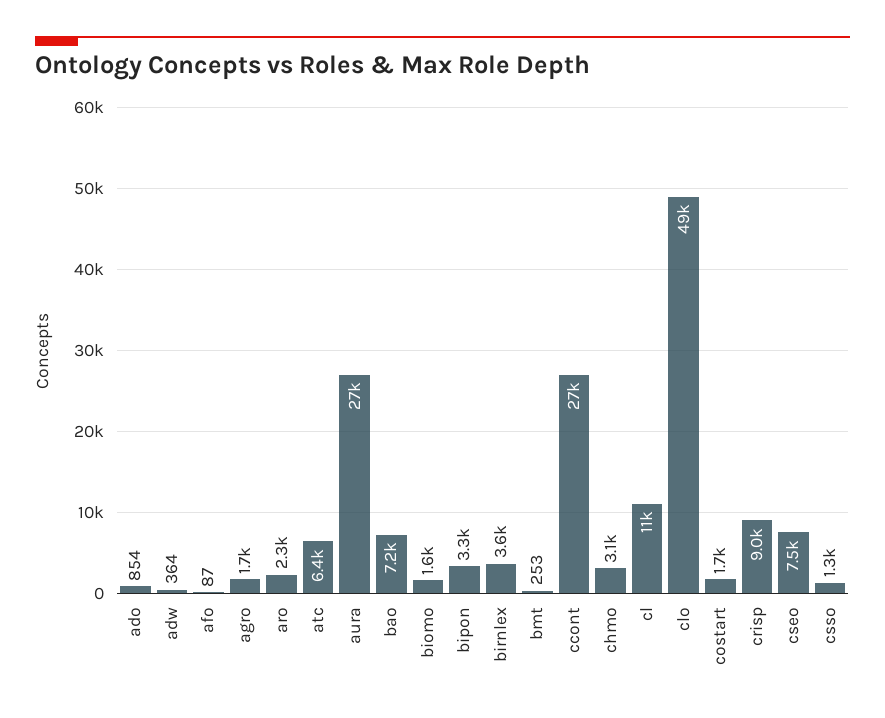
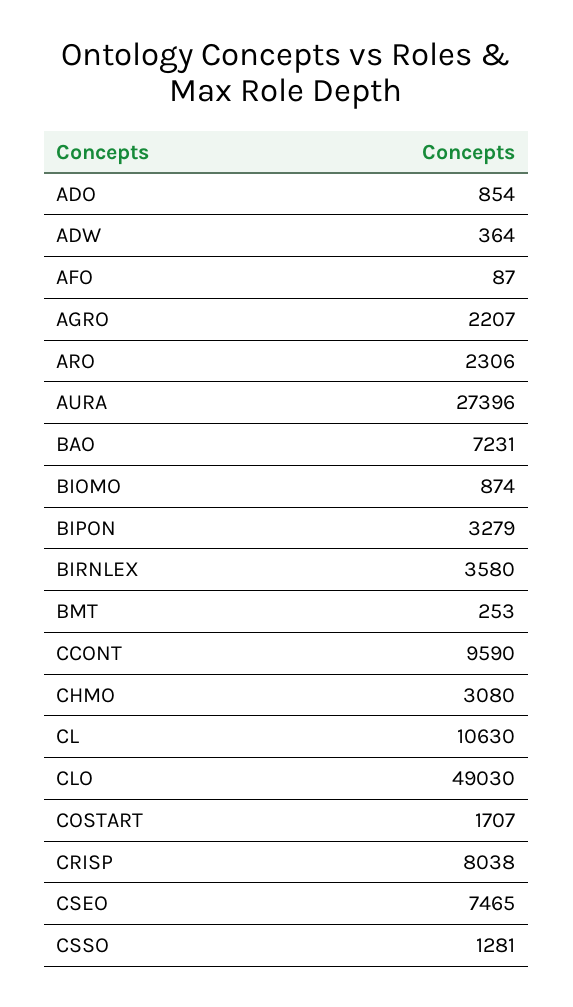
  {
    "ado": 854,
    "adw": 364,
    "afo": 87,
-   "agro": 1700,
+   "agro": 2207,
    "aro": 2306,
-   "atc": 6400,
    "aura": 27396,
    "bao": 7231,
-   "biomo": 1600,
+   "biomo": 874,
    "bipon": 3279,
    "birnlex": 3580,
    "bmt": 253,
-   "ccont": 27000,
+   "ccont": 9590,
    "chmo": 3080,
    "cl": 10630,
    "clo": 49030,
    "costart": 1707,
-   "crisp": 9000,
+   "crisp": 8038,
    "cseo": 7465,
    "csso": 1281
  }

